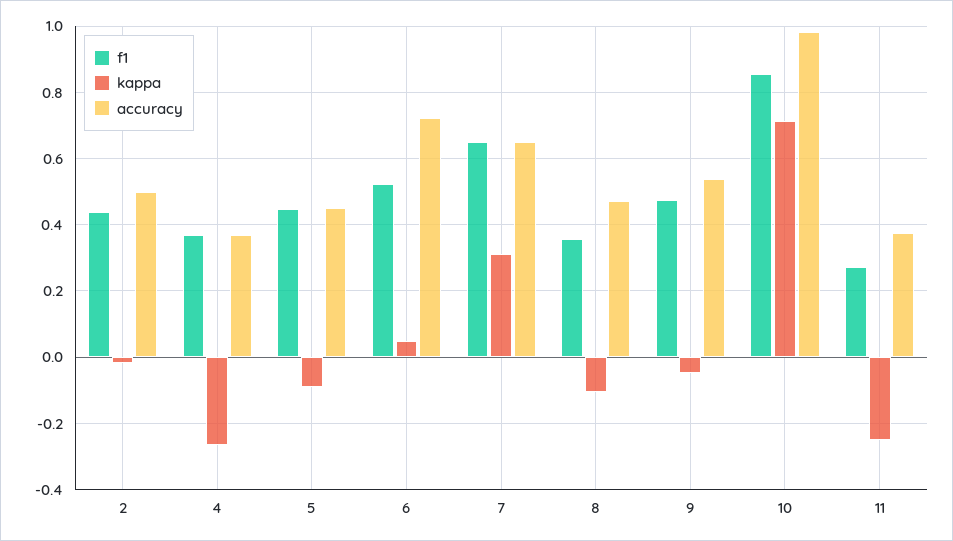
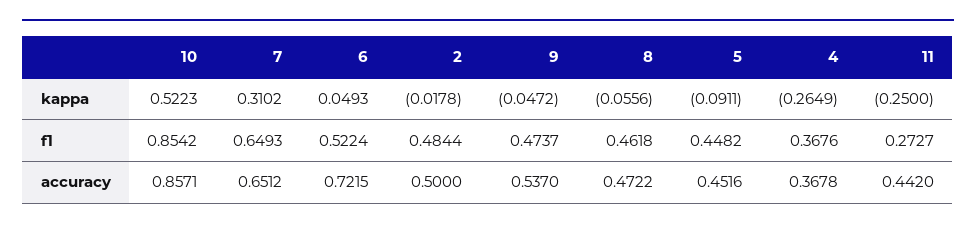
  {
    "f1": {
-     "2": 0.44,
+     "2": 0.4844,
      "4": 0.3676,
      "5": 0.4482,
      "6": 0.5224,
      "7": 0.6493,
-     "8": 0.36,
+     "8": 0.4618,
      "9": 0.4737,
      "10": 0.8542,
      "11": 0.2727
    },
    "kappa": {
      "2": -0.0178,
      "4": -0.2649,
      "5": -0.0911,
      "6": 0.0493,
      "7": 0.3102,
-     "8": -0.1,
+     "8": -0.0556,
      "9": -0.0472,
-     "10": 0.72,
+     "10": 0.5223,
      "11": -0.25
    },
    "accuracy": {
      "2": 0.5,
      "4": 0.3678,
      "5": 0.4516,
      "6": 0.7215,
      "7": 0.6512,
      "8": 0.4722,
      "9": 0.537,
-     "10": 0.98,
+     "10": 0.8571,
-     "11": 0.38
+     "11": 0.442
    }
  }

